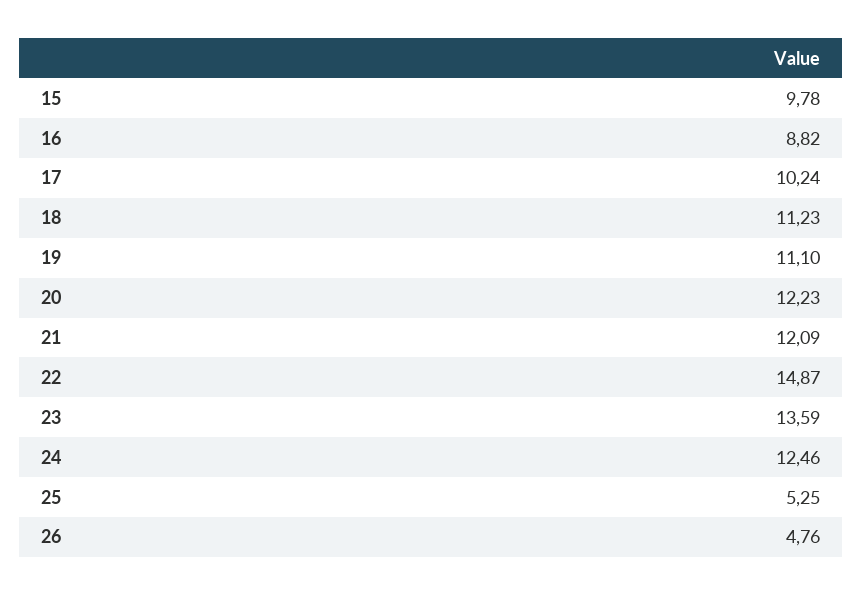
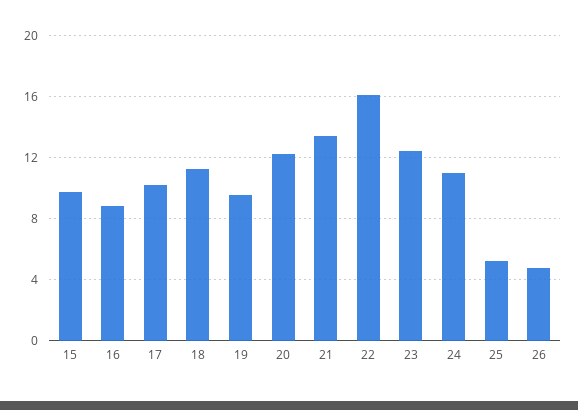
  {
    "15": 9.78,
    "16": 8.82,
    "17": 10.24,
    "18": 11.23,
-   "19": 11.1,
+   "19": 9.5,
    "20": 12.23,
-   "21": 12.09,
+   "21": 13.5,
-   "22": 14.87,
+   "22": 16,
-   "23": 13.59,
+   "23": 12.5,
-   "24": 12.46,
+   "24": 11,
    "25": 5.25,
    "26": 4.76
  }

